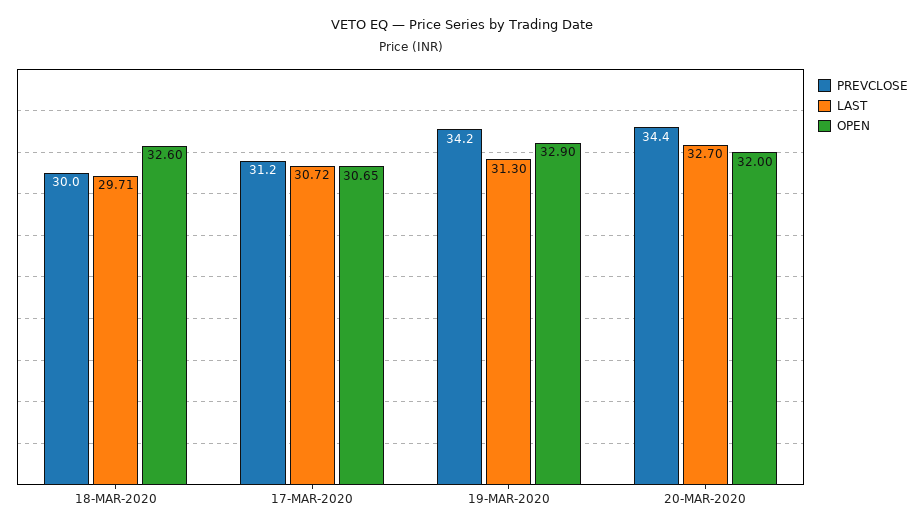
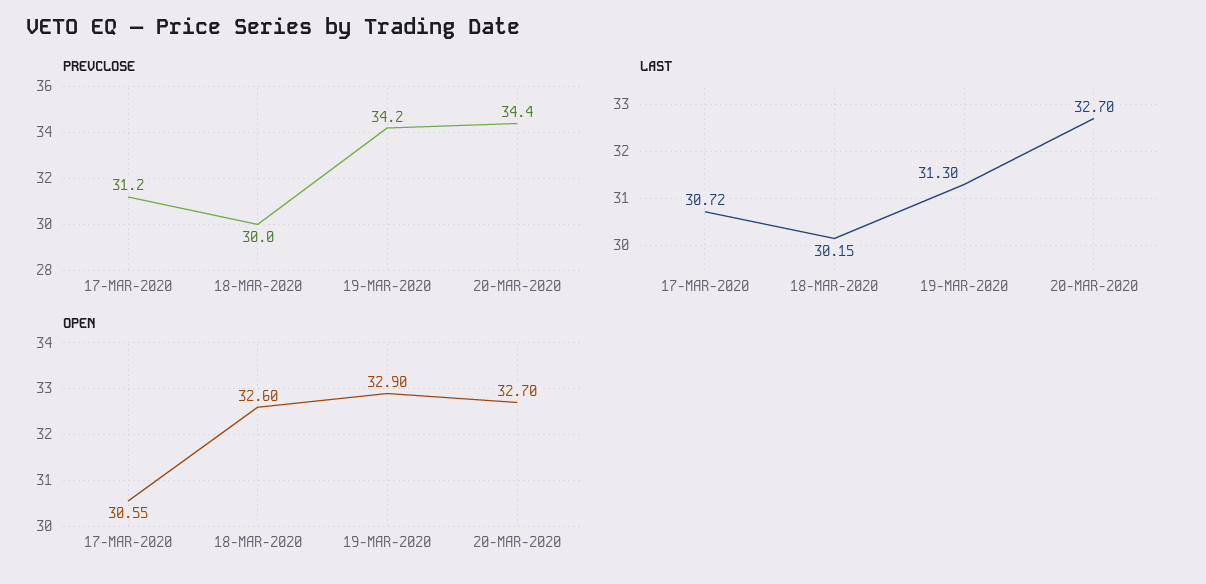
  {
    "PREVCLOSE": {
      "18-MAR-2020": 30,
      "17-MAR-2020": 31.2,
      "19-MAR-2020": 34.2,
      "20-MAR-2020": 34.4
    },
    "LAST": {
-     "18-MAR-2020": 29.71,
+     "18-MAR-2020": 30.15,
      "17-MAR-2020": 30.72,
      "19-MAR-2020": 31.3,
      "20-MAR-2020": 32.7
    },
    "OPEN": {
      "18-MAR-2020": 32.6,
-     "17-MAR-2020": 30.65,
+     "17-MAR-2020": 30.55,
      "19-MAR-2020": 32.9,
-     "20-MAR-2020": 32
+     "20-MAR-2020": 32.7
    }
  }

